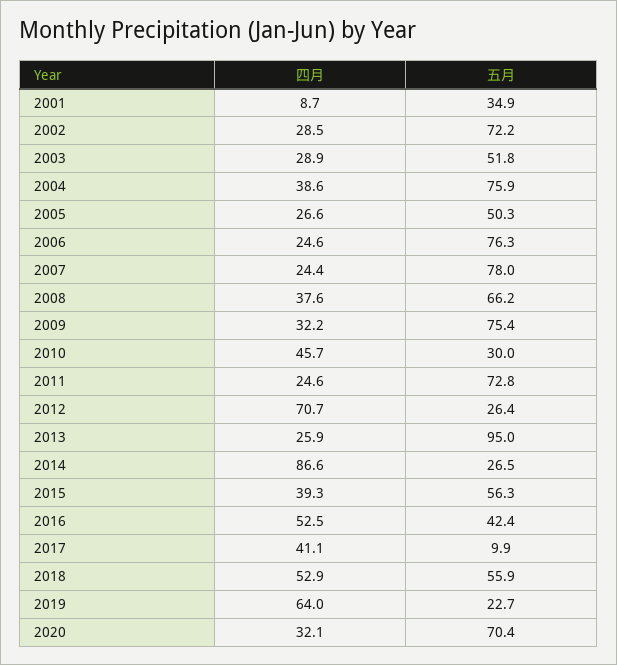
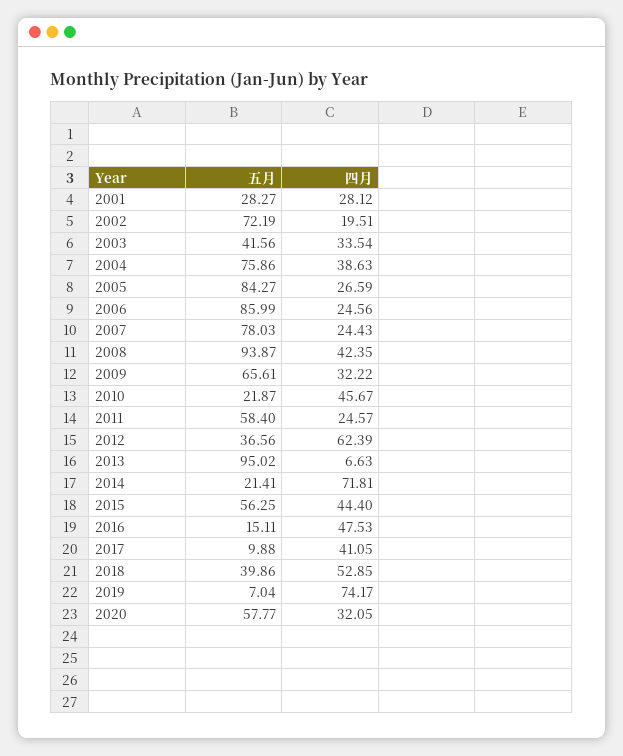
  {
    "四月": {
-     "2001": 8.7,
+     "2001": 28.12,
-     "2002": 28.5,
+     "2002": 19.51,
-     "2003": 28.9,
+     "2003": 33.54,
      "2004": 38.63,
      "2005": 26.59,
      "2006": 24.56,
      "2007": 24.43,
-     "2008": 37.6,
+     "2008": 42.35,
      "2009": 32.22,
      "2010": 45.67,
      "2011": 24.57,
-     "2012": 70.7,
+     "2012": 62.39,
-     "2013": 25.9,
+     "2013": 6.63,
-     "2014": 86.6,
+     "2014": 71.81,
-     "2015": 39.3,
+     "2015": 44.4,
-     "2016": 52.5,
+     "2016": 47.53,
      "2017": 41.05,
      "2018": 52.85,
-     "2019": 64,
+     "2019": 74.17,
      "2020": 32.05
    },
    "五月": {
-     "2001": 34.9,
+     "2001": 28.27,
      "2002": 72.19,
-     "2003": 51.8,
+     "2003": 41.56,
      "2004": 75.86,
-     "2005": 50.3,
+     "2005": 84.27,
-     "2006": 76.3,
+     "2006": 85.99,
      "2007": 78.03,
-     "2008": 66.2,
+     "2008": 93.87,
-     "2009": 75.4,
+     "2009": 65.61,
-     "2010": 30,
+     "2010": 21.87,
-     "2011": 72.8,
+     "2011": 58.4,
-     "2012": 26.4,
+     "2012": 36.56,
      "2013": 95.02,
-     "2014": 26.5,
+     "2014": 21.41,
      "2015": 56.25,
-     "2016": 42.4,
+     "2016": 15.11,
      "2017": 9.88,
-     "2018": 55.9,
+     "2018": 39.86,
-     "2019": 22.7,
+     "2019": 7.04,
-     "2020": 70.4
+     "2020": 57.77
    }
  }

